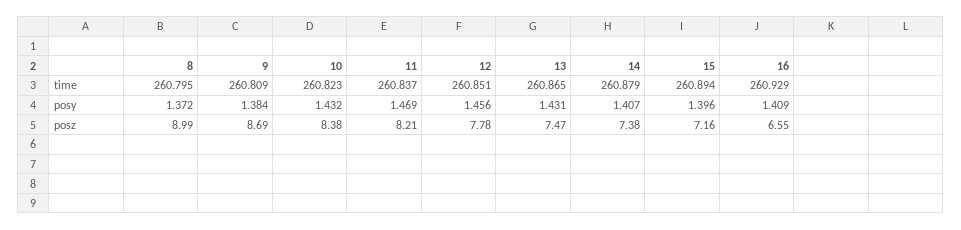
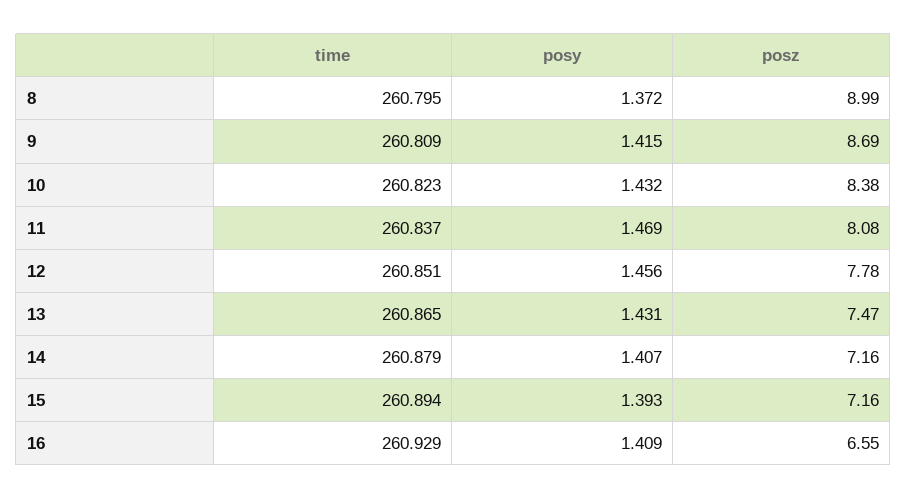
  {
    "8": {
      "time": 260.795,
      "posy": 1.372,
      "posz": 8.99
    },
    "9": {
      "time": 260.809,
-     "posy": 1.384,
+     "posy": 1.415,
      "posz": 8.69
    },
    "10": {
      "time": 260.823,
      "posy": 1.432,
      "posz": 8.38
    },
    "11": {
      "time": 260.837,
      "posy": 1.469,
-     "posz": 8.21
+     "posz": 8.08
    },
    "12": {
      "time": 260.851,
      "posy": 1.456,
      "posz": 7.78
    },
    "13": {
      "time": 260.865,
      "posy": 1.431,
      "posz": 7.47
    },
    "14": {
      "time": 260.879,
      "posy": 1.407,
-     "posz": 7.38
+     "posz": 7.16
    },
    "15": {
      "time": 260.894,
-     "posy": 1.396,
+     "posy": 1.393,
      "posz": 7.16
    },
    "16": {
      "time": 260.929,
      "posy": 1.409,
      "posz": 6.55
    }
  }

